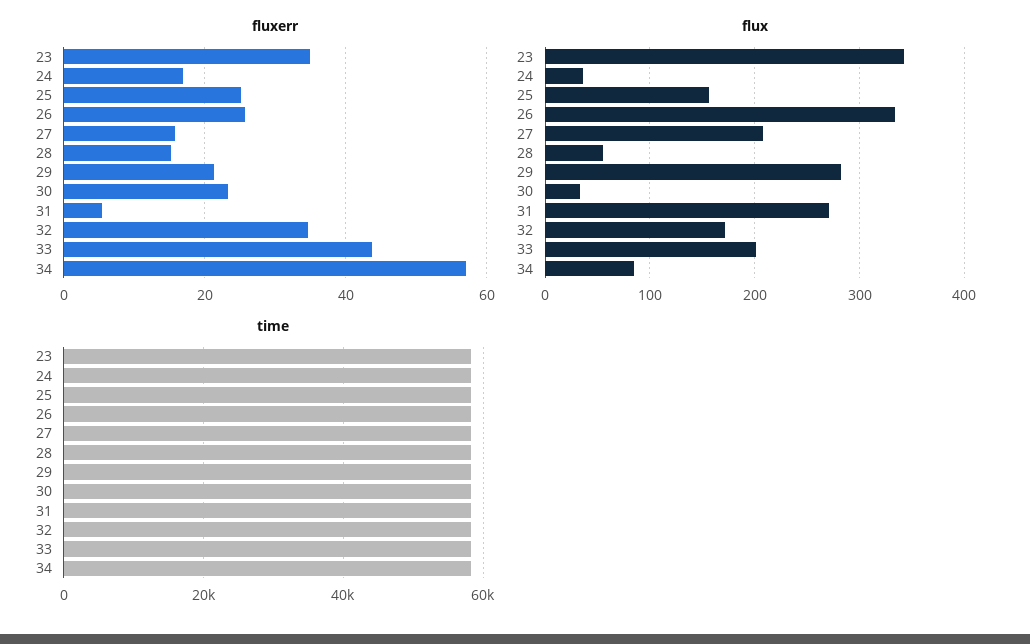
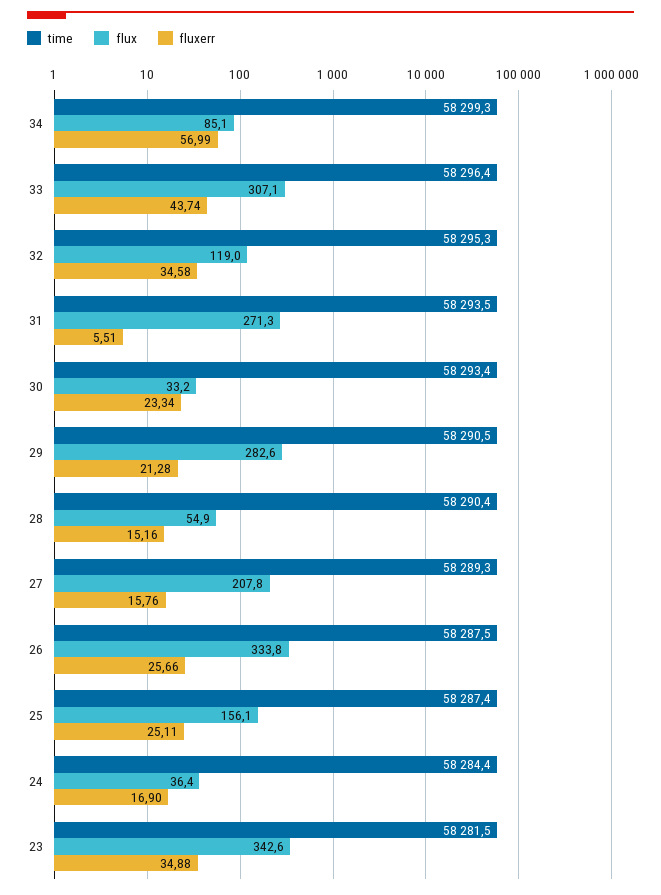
  {
    "fluxerr": {
      "23": 34.88,
      "24": 16.9,
      "25": 25.11,
      "26": 25.66,
      "27": 15.76,
      "28": 15.16,
      "29": 21.28,
      "30": 23.34,
      "31": 5.51,
      "32": 34.58,
      "33": 43.74,
      "34": 56.99
    },
    "flux": {
      "23": 342.6,
      "24": 36.4,
      "25": 156.1,
      "26": 333.8,
      "27": 207.8,
      "28": 54.9,
      "29": 282.6,
      "30": 33.2,
      "31": 271.3,
-     "32": 170,
+     "32": 119,
-     "33": 200,
+     "33": 307.1,
      "34": 85.1
    },
    "time": {
      "23": 58281.5,
      "24": 58284.4,
      "25": 58287.4,
      "26": 58287.5,
      "27": 58289.3,
      "28": 58290.4,
      "29": 58290.5,
      "30": 58293.4,
      "31": 58293.5,
      "32": 58295.3,
      "33": 58296.4,
      "34": 58299.3
    }
  }

